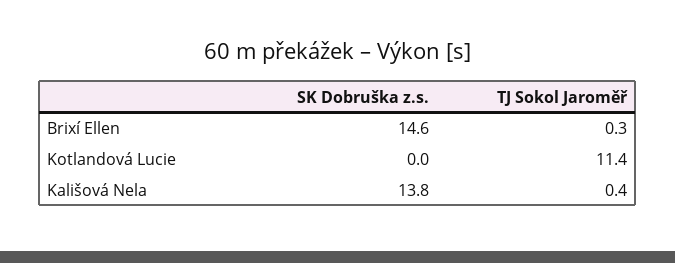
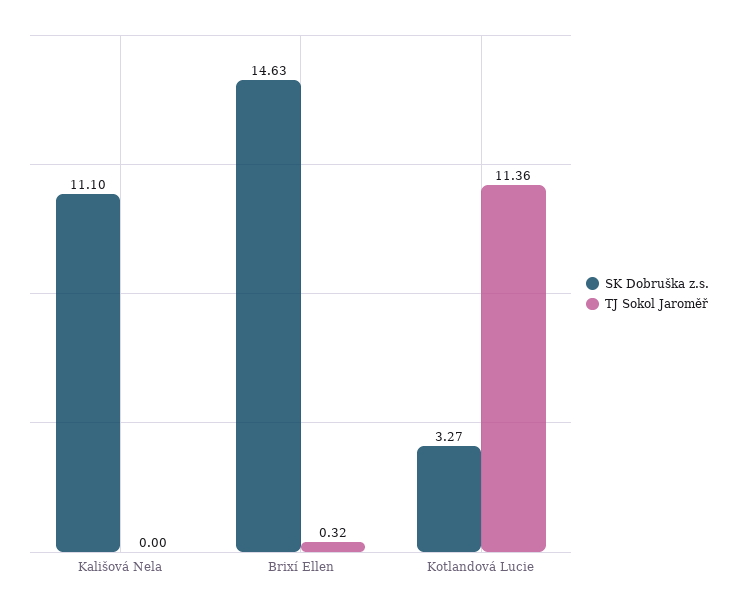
  {
    "SK Dobruška z.s.": {
      "Brixí Ellen": 14.63,
-     "Kotlandová Lucie": 0,
+     "Kotlandová Lucie": 3.27,
-     "Kališová Nela": 13.8
+     "Kališová Nela": 11.1
    },
    "TJ Sokol Jaroměř": {
      "Brixí Ellen": 0.32,
      "Kotlandová Lucie": 11.36,
-     "Kališová Nela": 0.4
+     "Kališová Nela": 0
    }
  }

